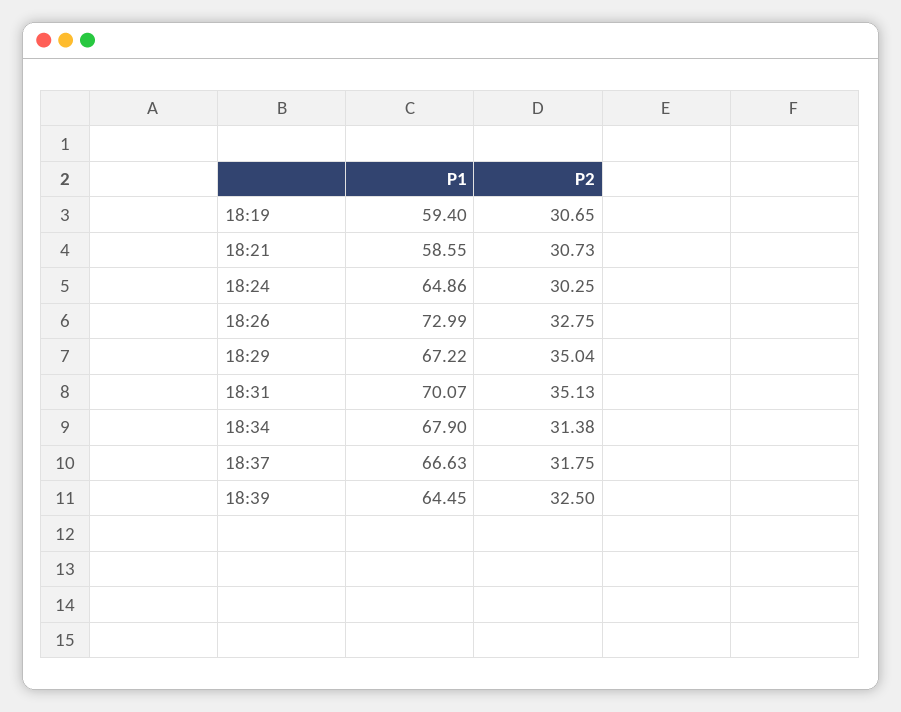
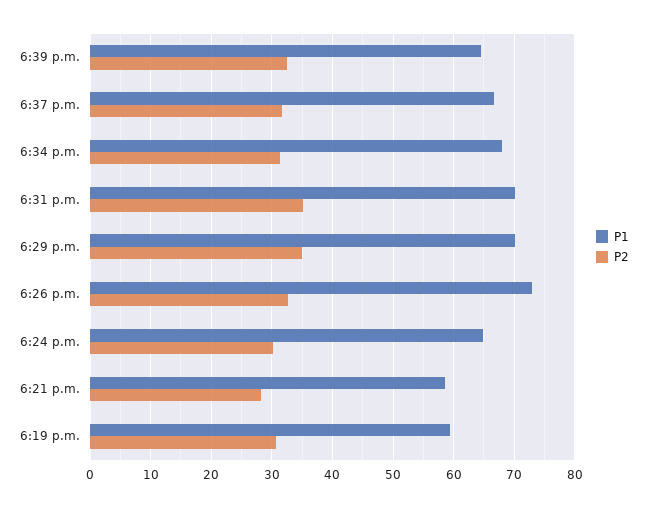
  {
    "P1": {
      "18:19": 59.4,
      "18:21": 58.55,
      "18:24": 64.86,
      "18:26": 72.99,
-     "18:29": 67.22,
+     "18:29": 70,
      "18:31": 70.07,
      "18:34": 67.9,
      "18:37": 66.63,
      "18:39": 64.45
    },
    "P2": {
      "18:19": 30.65,
-     "18:21": 30.73,
+     "18:21": 28,
      "18:24": 30.25,
      "18:26": 32.75,
      "18:29": 35.04,
      "18:31": 35.13,
      "18:34": 31.38,
      "18:37": 31.75,
      "18:39": 32.5
    }
  }

